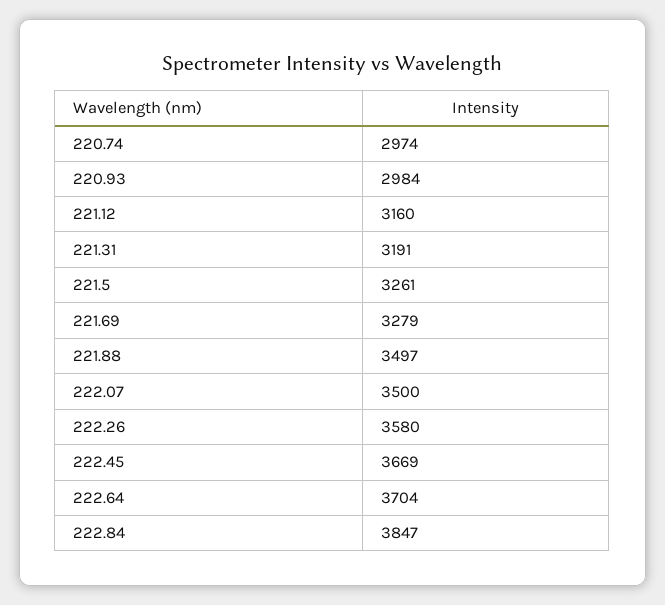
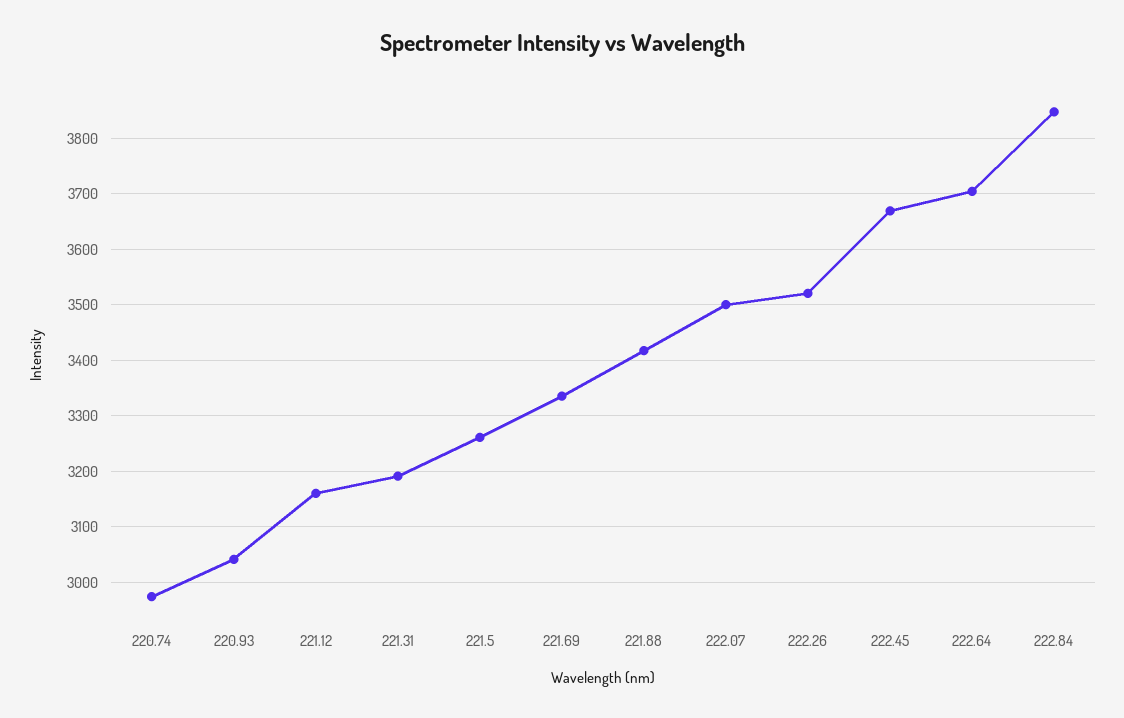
  {
    "220.74": 2974,
-   "220.93": 2984,
+   "220.93": 3040,
    "221.12": 3160,
    "221.31": 3191,
    "221.5": 3261,
-   "221.69": 3279,
+   "221.69": 3340,
-   "221.88": 3497,
+   "221.88": 3420,
    "222.07": 3500,
-   "222.26": 3580,
+   "222.26": 3520,
    "222.45": 3669,
    "222.64": 3704,
    "222.84": 3847
  }

